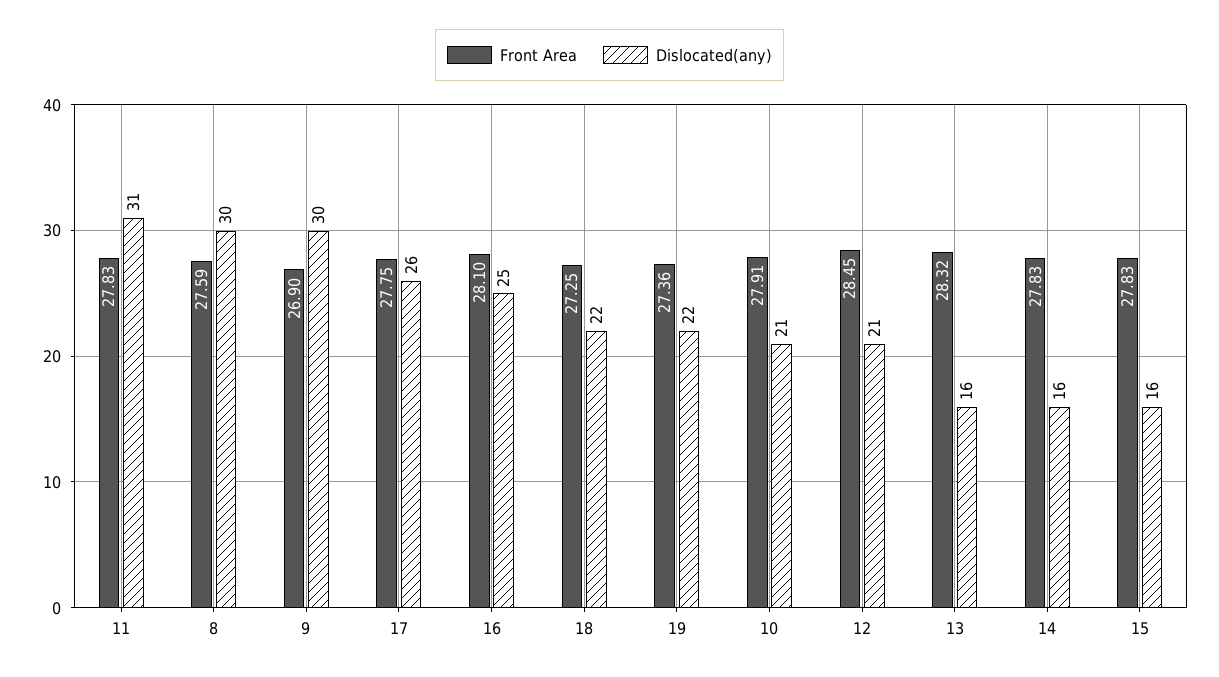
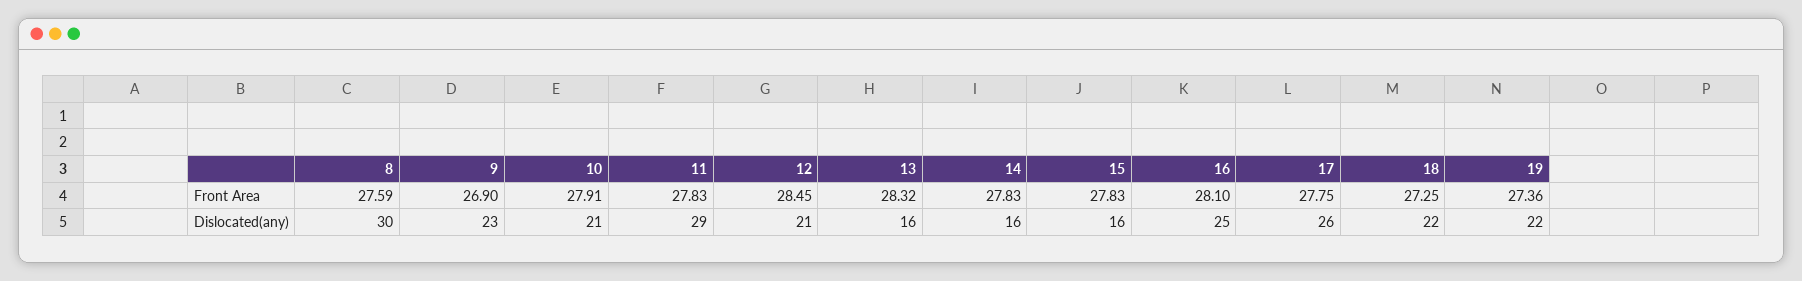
  {
    "Front Area": {
      "11": 27.83,
      "8": 27.59,
      "9": 26.9,
      "17": 27.75,
      "16": 28.1,
      "18": 27.25,
      "19": 27.36,
      "10": 27.91,
      "12": 28.45,
      "13": 28.32,
      "14": 27.83,
      "15": 27.83
    },
    "Dislocated(any)": {
-     "11": 31,
+     "11": 29,
      "8": 30,
-     "9": 30,
+     "9": 23,
      "17": 26,
      "16": 25,
      "18": 22,
      "19": 22,
      "10": 21,
      "12": 21,
      "13": 16,
      "14": 16,
      "15": 16
    }
  }

